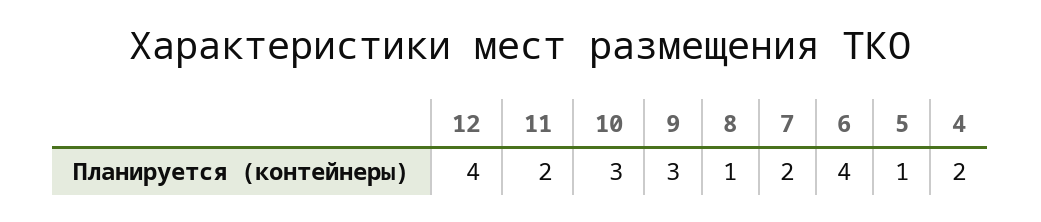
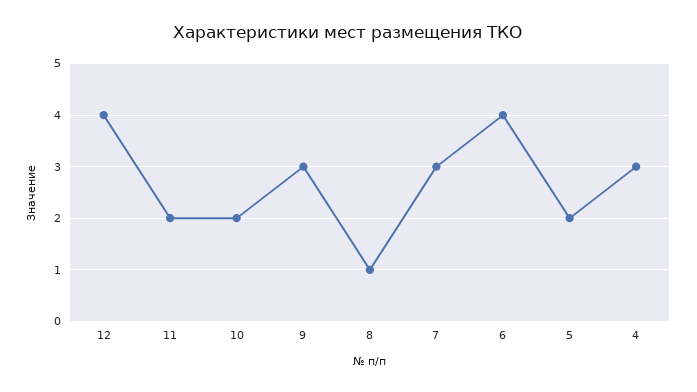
  {
    "12": 4,
    "11": 2,
-   "10": 3,
+   "10": 2,
    "9": 3,
    "8": 1,
-   "7": 2,
+   "7": 3,
    "6": 4,
-   "5": 1,
+   "5": 2,
-   "4": 2
+   "4": 3
  }

